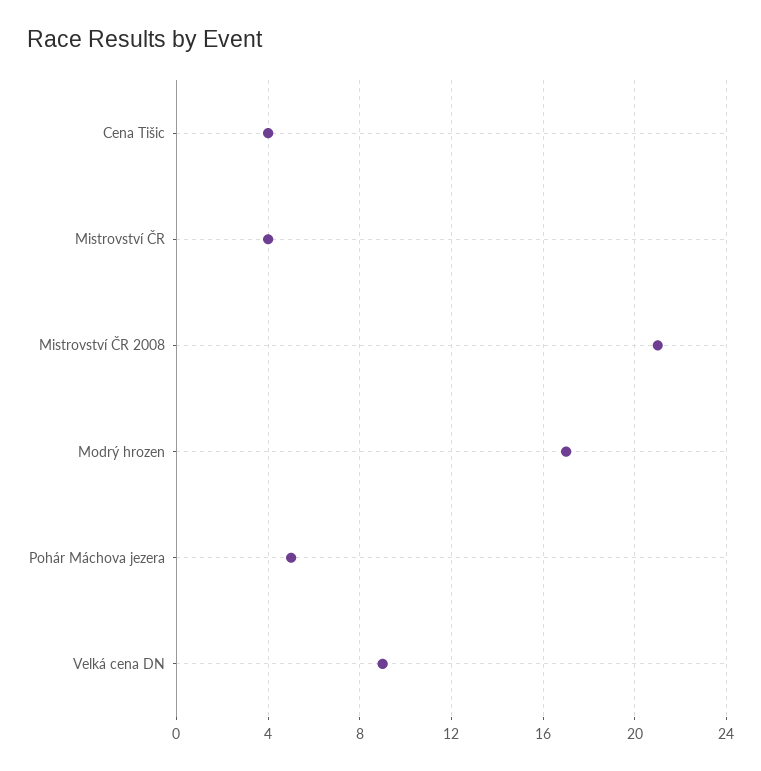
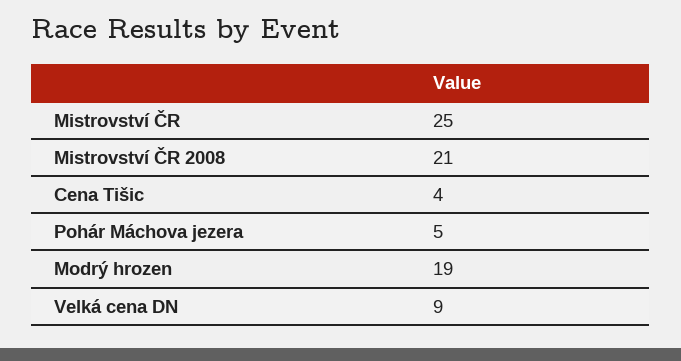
  {
    "Cena Tišic": 4,
-   "Mistrovství ČR": 4,
+   "Mistrovství ČR": 25,
    "Mistrovství ČR 2008": 21,
-   "Modrý hrozen": 17,
+   "Modrý hrozen": 19,
    "Pohár Máchova jezera": 5,
    "Velká cena DN": 9
  }

